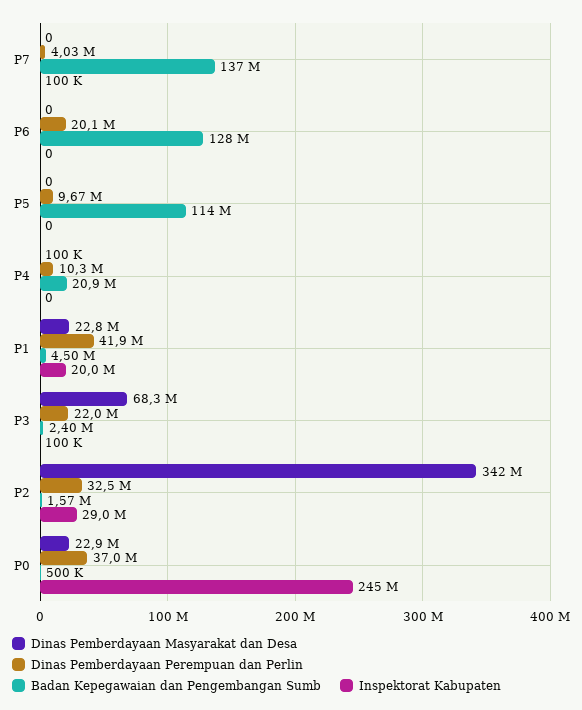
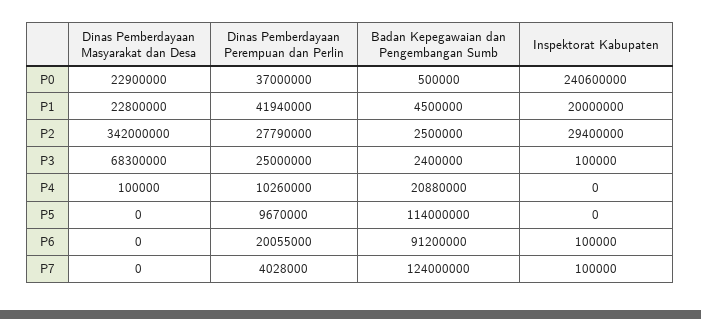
  {
    "Dinas Pemberdayaan Masyarakat dan Desa": {
      "P7": 0,
      "P6": 0,
      "P5": 0,
      "P4": 100000,
      "P1": 22800000,
      "P3": 68300000,
      "P2": 342000000,
      "P0": 22900000
    },
    "Dinas Pemberdayaan Perempuan dan Perlin": {
      "P7": 4028000,
      "P6": 20055000,
      "P5": 9670000,
      "P4": 10260000,
      "P1": 41940000,
-     "P3": 22000000,
+     "P3": 25000000,
-     "P2": 32500000,
+     "P2": 27790000,
      "P0": 37000000
    },
    "Badan Kepegawaian dan Pengembangan Sumb": {
-     "P7": 137000000,
+     "P7": 124000000,
-     "P6": 128000000,
+     "P6": 91200000,
      "P5": 114000000,
      "P4": 20880000,
      "P1": 4500000,
      "P3": 2400000,
-     "P2": 1570000,
+     "P2": 2500000,
      "P0": 500000
    },
    "Inspektorat Kabupaten": {
      "P7": 100000,
-     "P6": 0,
+     "P6": 100000,
      "P5": 0,
      "P4": 0,
      "P1": 20000000,
      "P3": 100000,
-     "P2": 29000000,
+     "P2": 29400000,
-     "P0": 245000000
+     "P0": 240600000
    }
  }

